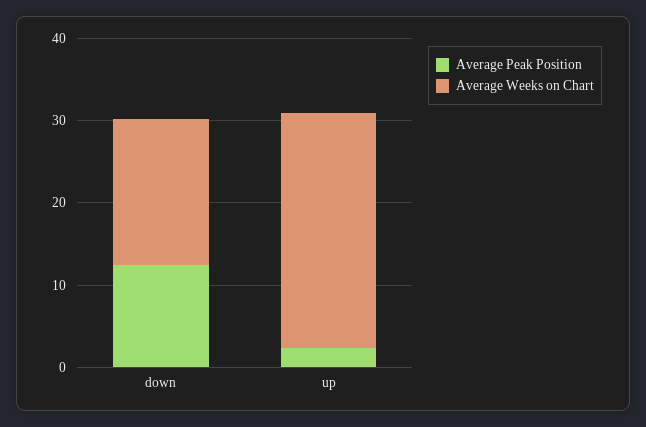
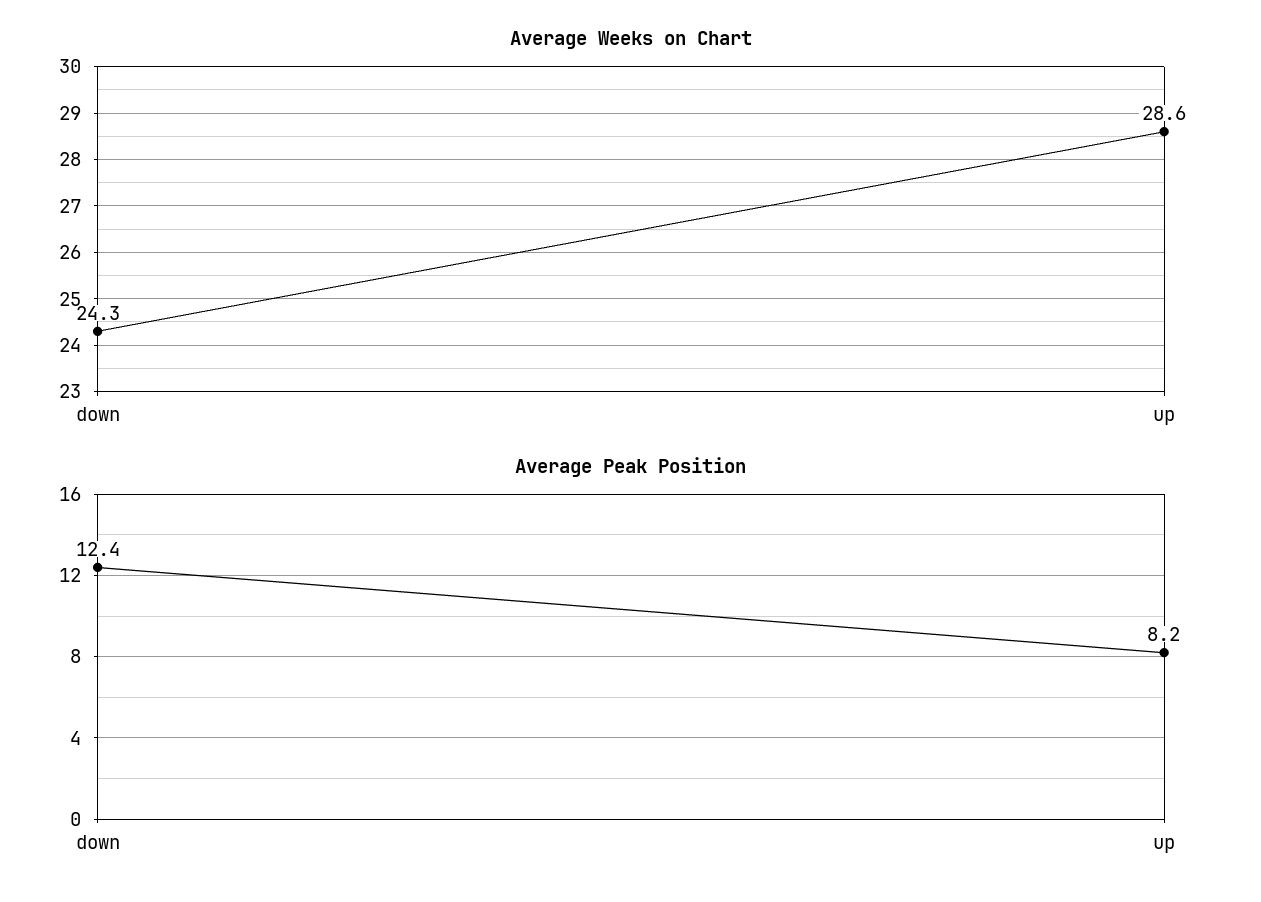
  {
    "Average Peak Position": {
      "down": 12.4,
-     "up": 2
+     "up": 8.2
    },
    "Average Weeks on Chart": {
-     "down": 18,
+     "down": 24.3,
      "up": 28.6
    }
  }

